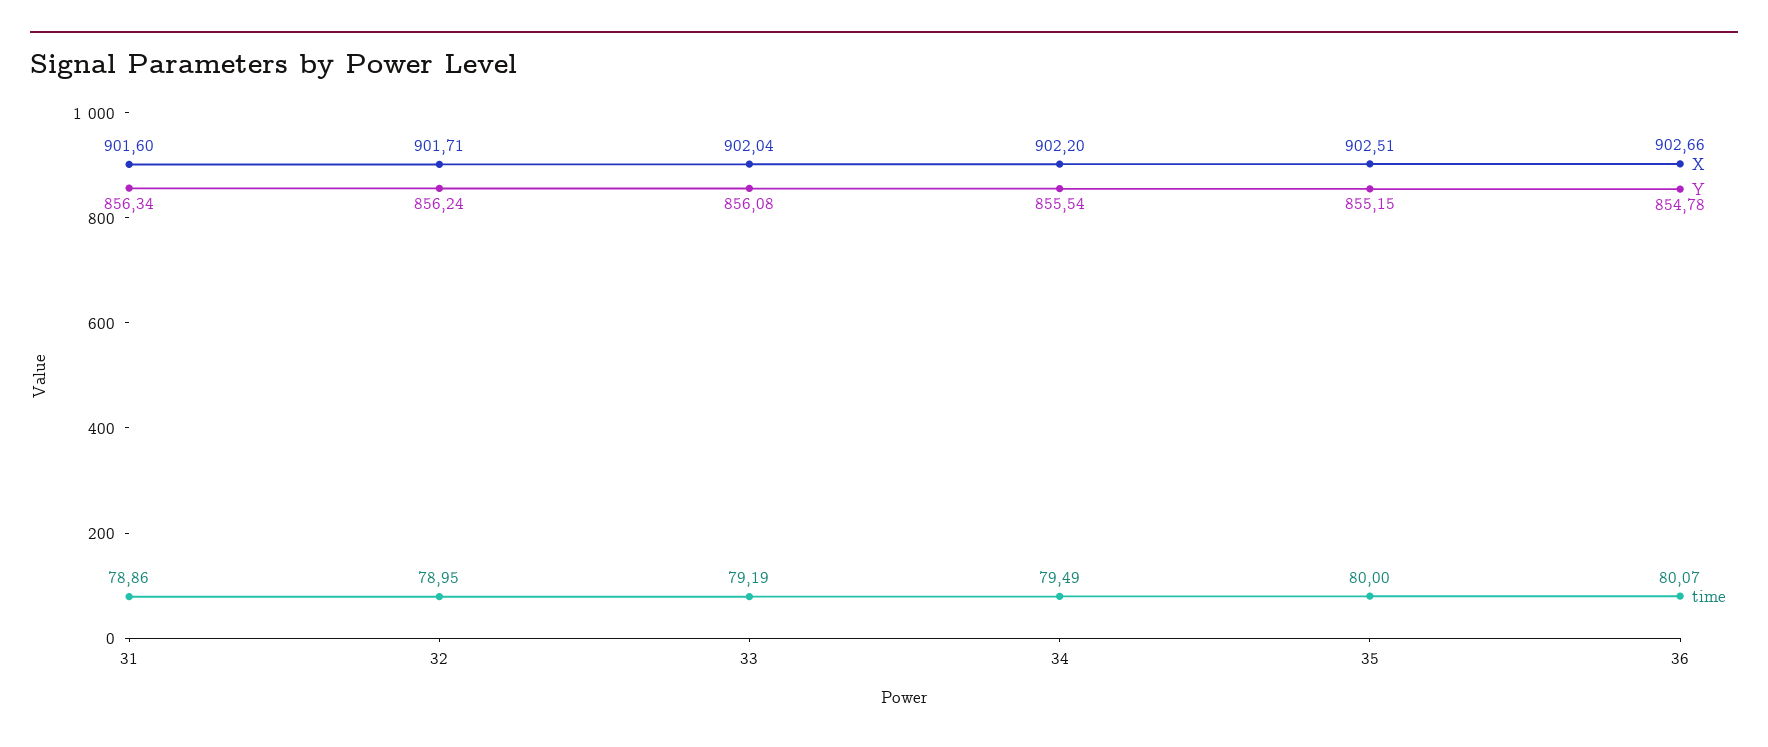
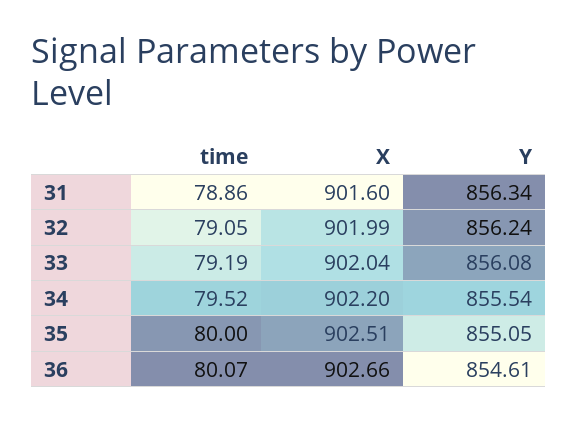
  {
    "X": {
      "31": 901.6,
-     "32": 901.71,
+     "32": 901.99,
      "33": 902.04,
      "34": 902.2,
      "35": 902.51,
      "36": 902.66
    },
    "Y": {
      "31": 856.34,
      "32": 856.24,
      "33": 856.08,
      "34": 855.54,
-     "35": 855.15,
+     "35": 855.05,
-     "36": 854.78
+     "36": 854.61
    },
    "time": {
      "31": 78.86,
-     "32": 78.95,
+     "32": 79.05,
      "33": 79.19,
-     "34": 79.49,
+     "34": 79.52,
      "35": 80,
      "36": 80.07
    }
  }

